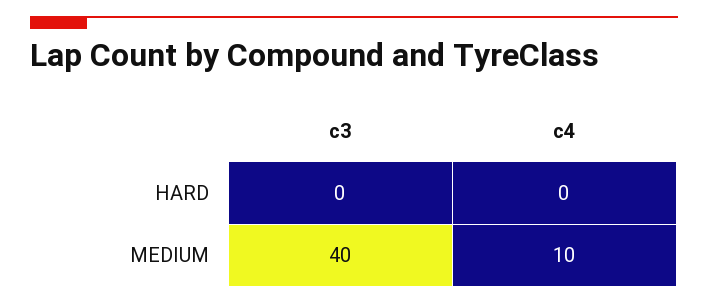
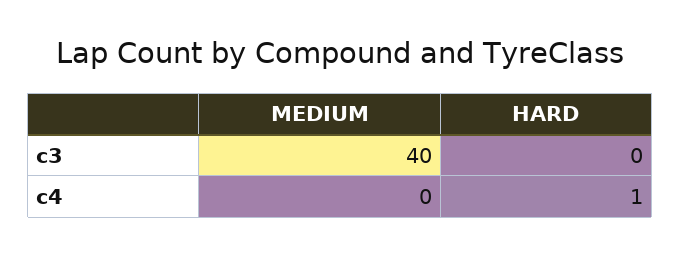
  {
    "c3": {
      "HARD": 0,
      "MEDIUM": 40
    },
    "c4": {
-     "HARD": 0,
+     "HARD": 1,
-     "MEDIUM": 10
+     "MEDIUM": 0
    }
  }

